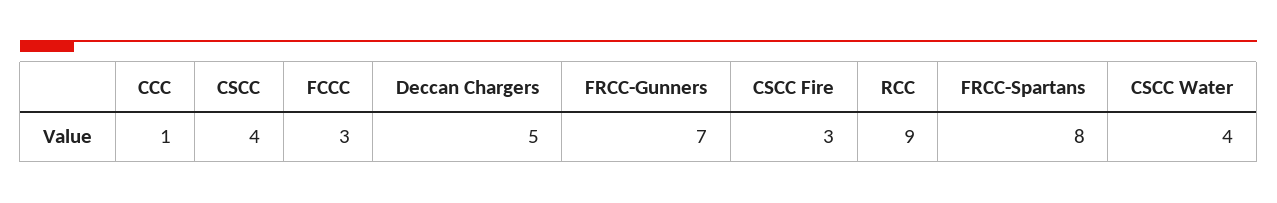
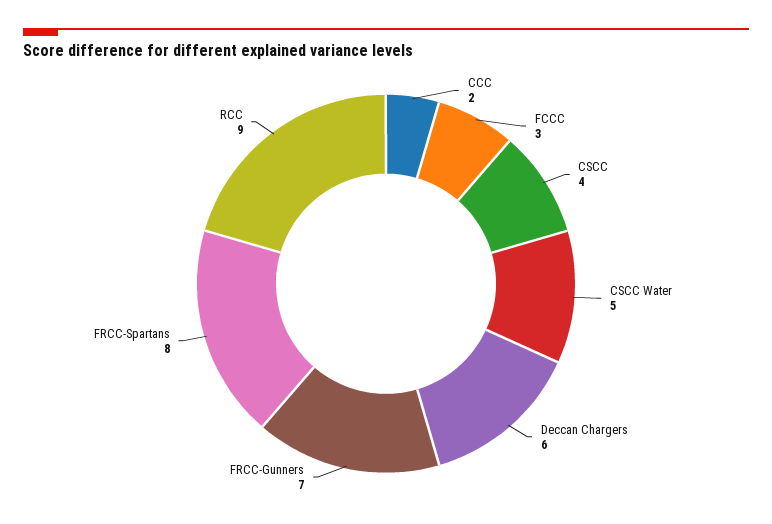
  {
-   "CCC": 1,
+   "CCC": 2,
    "CSCC": 4,
    "FCCC": 3,
-   "Deccan Chargers": 5,
+   "Deccan Chargers": 6,
    "FRCC-Gunners": 7,
-   "CSCC Fire": 3,
    "RCC": 9,
    "FRCC-Spartans": 8,
-   "CSCC Water": 4
+   "CSCC Water": 5
  }

